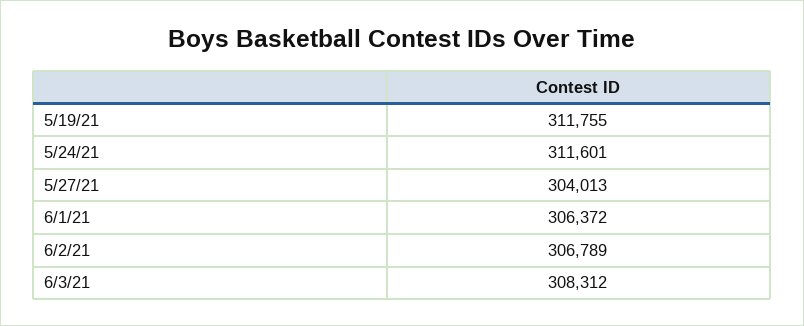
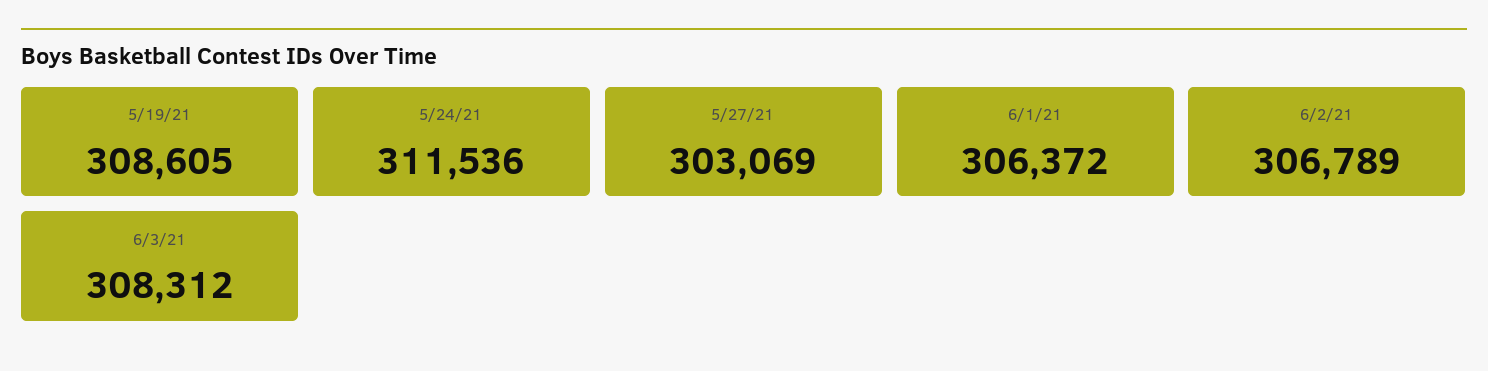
  {
-   "5/19/21": 311755,
+   "5/19/21": 308605,
-   "5/24/21": 311601,
+   "5/24/21": 311536,
-   "5/27/21": 304013,
+   "5/27/21": 303069,
    "6/1/21": 306372,
    "6/2/21": 306789,
    "6/3/21": 308312
  }

